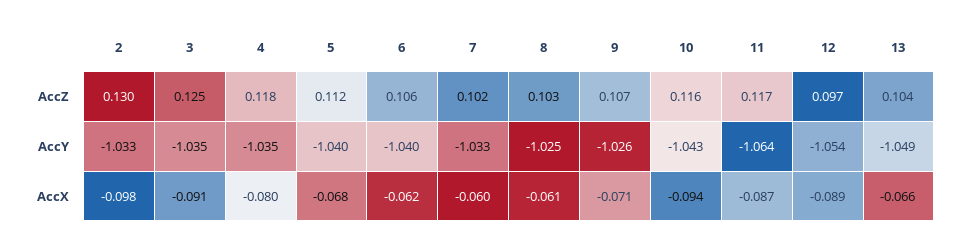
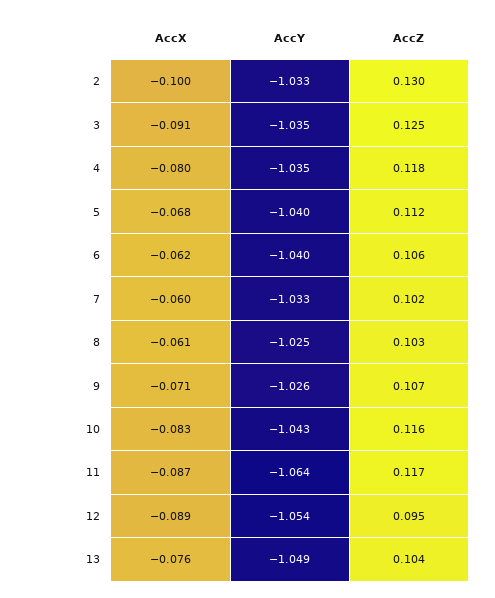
  {
    "2": {
      "AccZ": 0.13,
      "AccY": -1.033,
-     "AccX": -0.098
+     "AccX": -0.1
    },
    "3": {
      "AccZ": 0.125,
      "AccY": -1.035,
      "AccX": -0.091
    },
    "4": {
      "AccZ": 0.118,
      "AccY": -1.035,
      "AccX": -0.08
    },
    "5": {
      "AccZ": 0.112,
      "AccY": -1.04,
      "AccX": -0.068
    },
    "6": {
      "AccZ": 0.106,
      "AccY": -1.04,
      "AccX": -0.062
    },
    "7": {
      "AccZ": 0.102,
      "AccY": -1.033,
      "AccX": -0.06
    },
    "8": {
      "AccZ": 0.103,
      "AccY": -1.025,
      "AccX": -0.061
    },
    "9": {
      "AccZ": 0.107,
      "AccY": -1.026,
      "AccX": -0.071
    },
    "10": {
      "AccZ": 0.116,
      "AccY": -1.043,
-     "AccX": -0.094
+     "AccX": -0.083
    },
    "11": {
      "AccZ": 0.117,
      "AccY": -1.064,
      "AccX": -0.087
    },
    "12": {
-     "AccZ": 0.097,
+     "AccZ": 0.095,
      "AccY": -1.054,
      "AccX": -0.089
    },
    "13": {
      "AccZ": 0.104,
      "AccY": -1.049,
-     "AccX": -0.066
+     "AccX": -0.076
    }
  }

